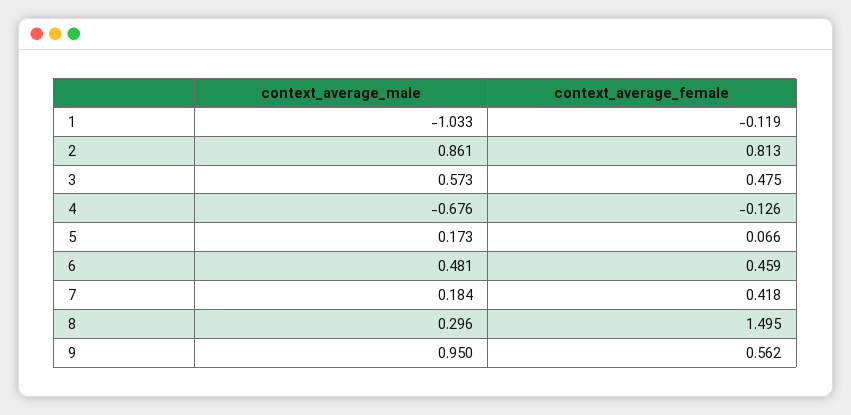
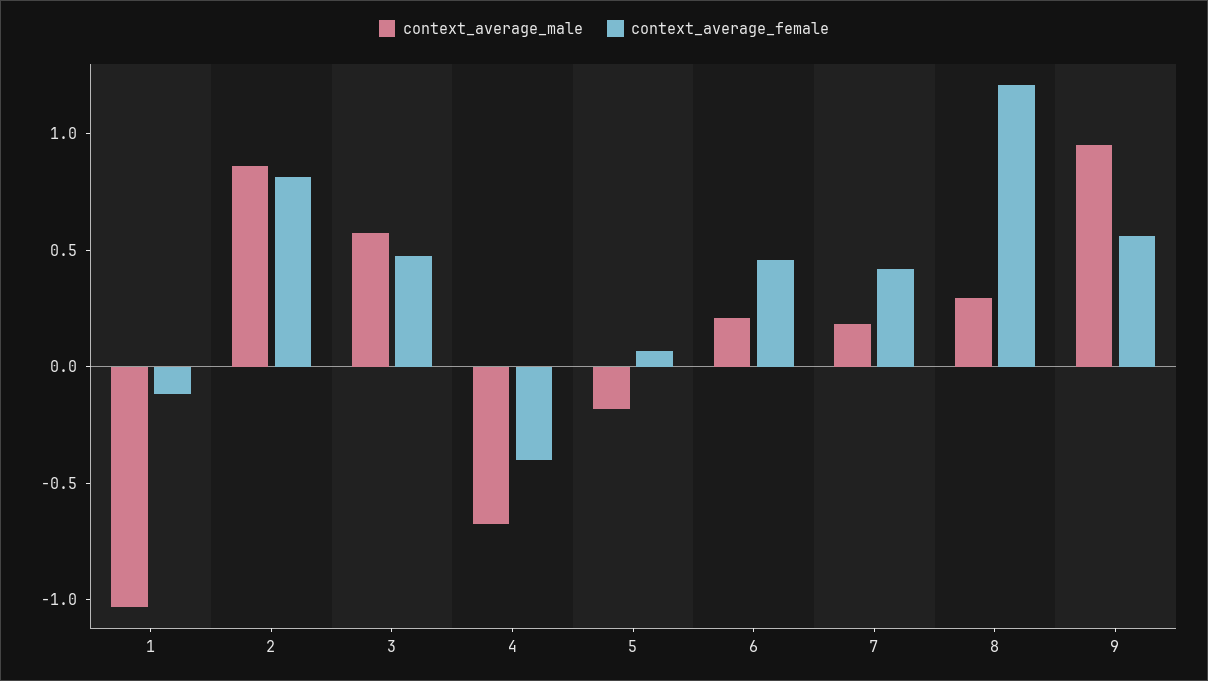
  {
    "context_average_male": {
      "1": -1.033,
      "2": 0.861,
      "3": 0.573,
      "4": -0.676,
-     "5": 0.173,
+     "5": -0.2,
-     "6": 0.481,
+     "6": 0.2,
      "7": 0.184,
      "8": 0.296,
      "9": 0.95
    },
    "context_average_female": {
      "1": -0.119,
      "2": 0.813,
      "3": 0.475,
-     "4": -0.126,
+     "4": -0.4,
      "5": 0.066,
      "6": 0.459,
      "7": 0.418,
-     "8": 1.495,
+     "8": 1.2,
      "9": 0.562
    }
  }

